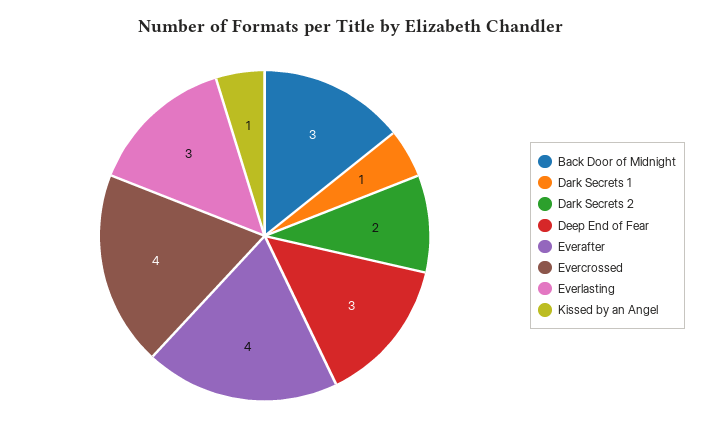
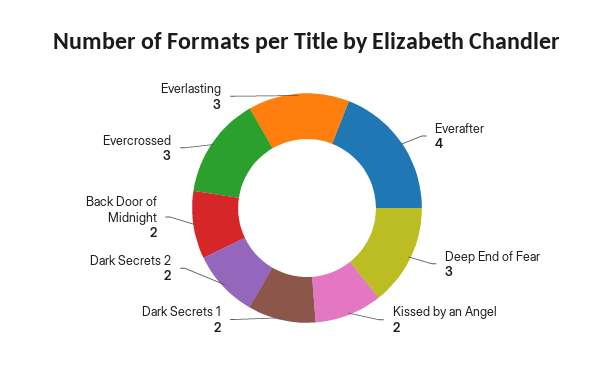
  {
-   "Back Door of Midnight": 3,
+   "Back Door of Midnight": 2,
-   "Dark Secrets 1": 1,
+   "Dark Secrets 1": 2,
    "Dark Secrets 2": 2,
    "Deep End of Fear": 3,
    "Everafter": 4,
-   "Evercrossed": 4,
+   "Evercrossed": 3,
    "Everlasting": 3,
-   "Kissed by an Angel": 1
+   "Kissed by an Angel": 2
  }

